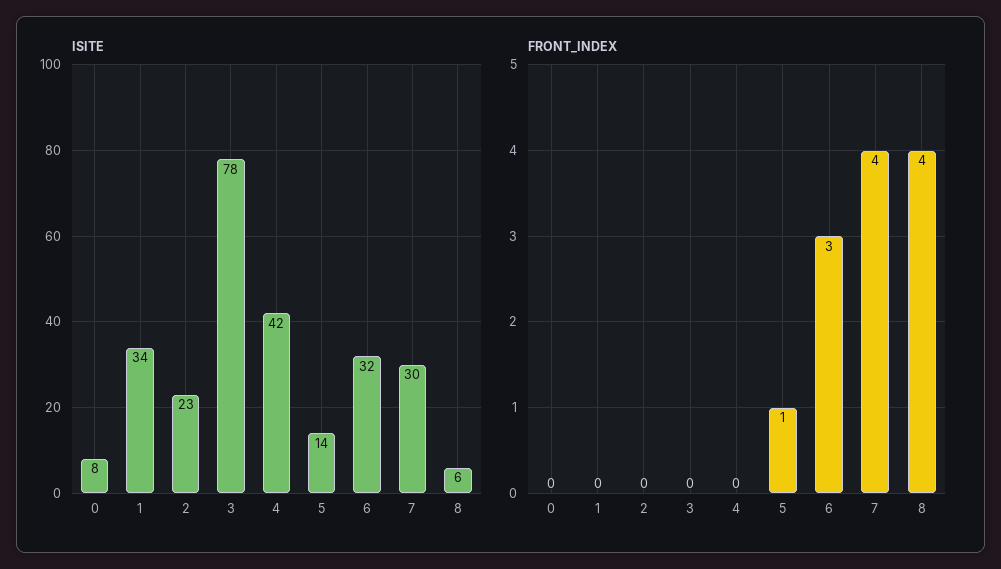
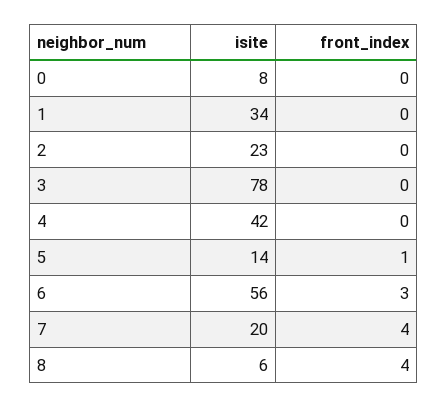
  {
    "ISITE": {
      "0": 8,
      "1": 34,
      "2": 23,
      "3": 78,
      "4": 42,
      "5": 14,
-     "6": 32,
+     "6": 56,
-     "7": 30,
+     "7": 20,
      "8": 6
    },
    "FRONT_INDEX": {
      "0": 0,
      "1": 0,
      "2": 0,
      "3": 0,
      "4": 0,
      "5": 1,
      "6": 3,
      "7": 4,
      "8": 4
    }
  }

